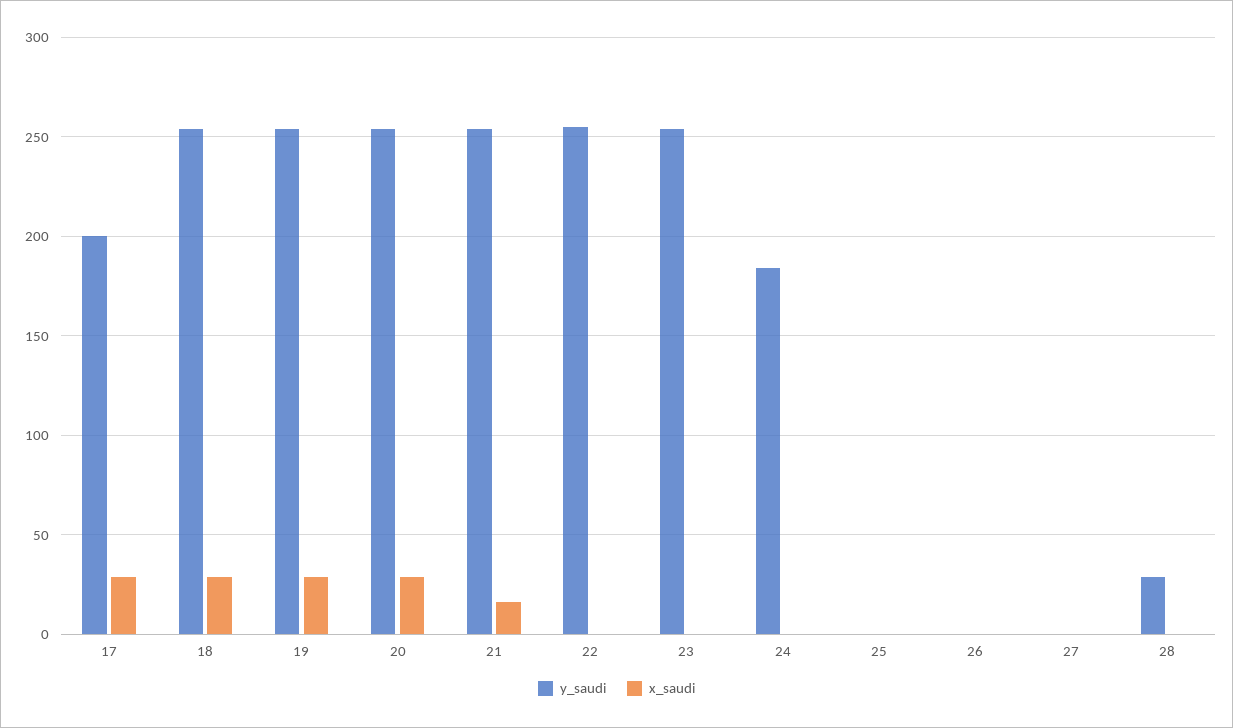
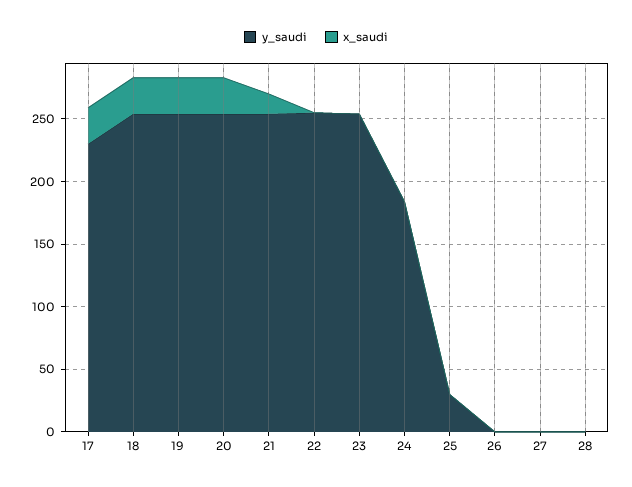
  {
    "y_saudi": {
-     "17": 200,
+     "17": 230,
      "18": 255,
      "19": 255,
      "20": 255,
      "21": 255,
      "22": 255,
      "23": 255,
      "24": 185,
-     "25": 0,
+     "25": 30,
      "26": 0,
      "27": 0,
-     "28": 30
+     "28": 0
    },
    "x_saudi": {
      "17": 30,
      "18": 30,
      "19": 30,
      "20": 30,
      "21": 15,
      "22": 0,
      "23": 0,
      "24": 0,
      "25": 0,
      "26": 0,
      "27": 0,
      "28": 0
    }
  }

